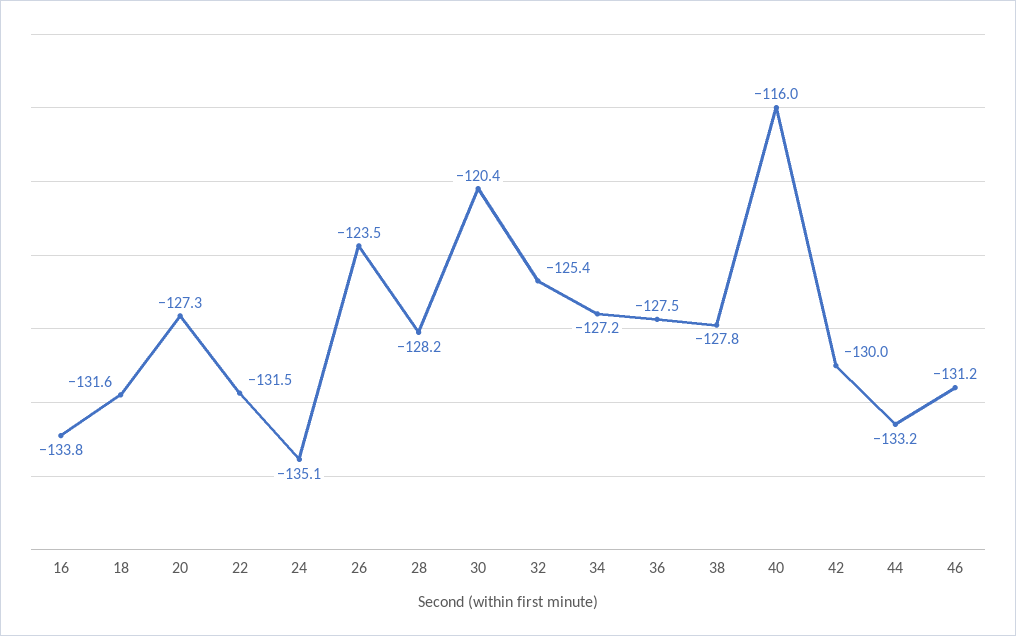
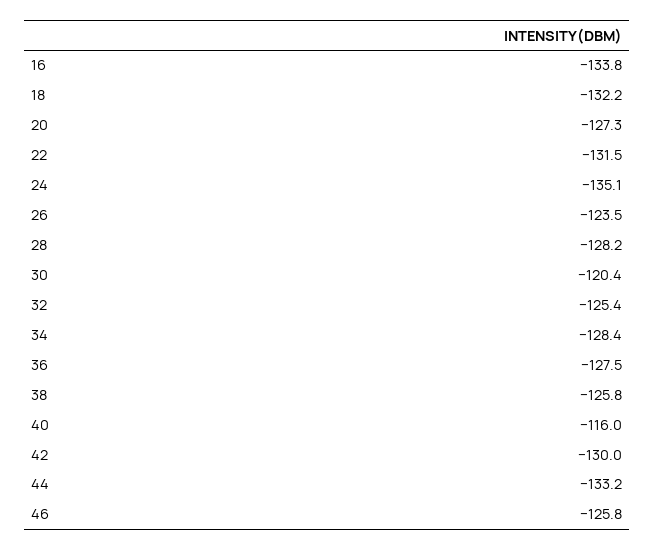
  {
    "16": -133.8,
-   "18": -131.6,
+   "18": -132.2,
    "20": -127.3,
    "22": -131.5,
    "24": -135.1,
    "26": -123.5,
    "28": -128.2,
    "30": -120.4,
    "32": -125.4,
-   "34": -127.2,
+   "34": -128.4,
    "36": -127.5,
-   "38": -127.8,
+   "38": -125.8,
    "40": -116,
    "42": -130,
    "44": -133.2,
-   "46": -131.2
+   "46": -125.8
  }

